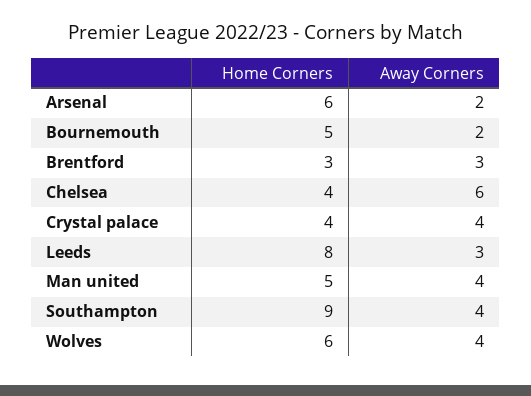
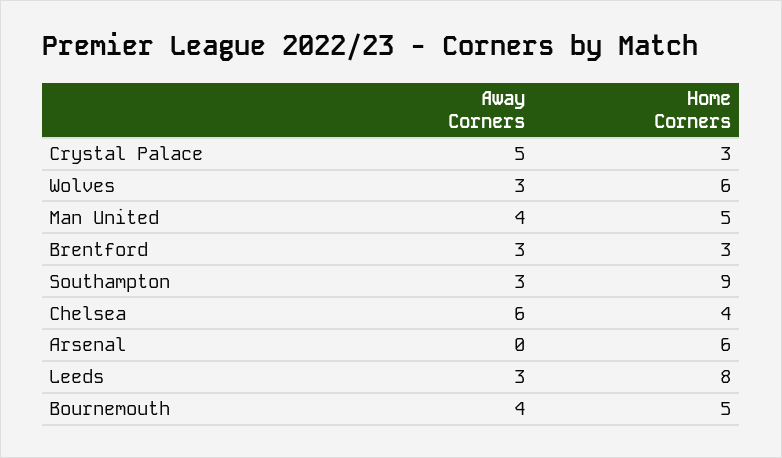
  {
    "Home Corners": {
      "Arsenal": 6,
      "Bournemouth": 5,
      "Brentford": 3,
      "Chelsea": 4,
-     "Crystal palace": 4,
+     "Crystal palace": 3,
      "Leeds": 8,
      "Man united": 5,
      "Southampton": 9,
      "Wolves": 6
    },
    "Away Corners": {
-     "Arsenal": 2,
+     "Arsenal": 0,
-     "Bournemouth": 2,
+     "Bournemouth": 4,
      "Brentford": 3,
      "Chelsea": 6,
-     "Crystal palace": 4,
+     "Crystal palace": 5,
      "Leeds": 3,
      "Man united": 4,
-     "Southampton": 4,
+     "Southampton": 3,
-     "Wolves": 4
+     "Wolves": 3
    }
  }

